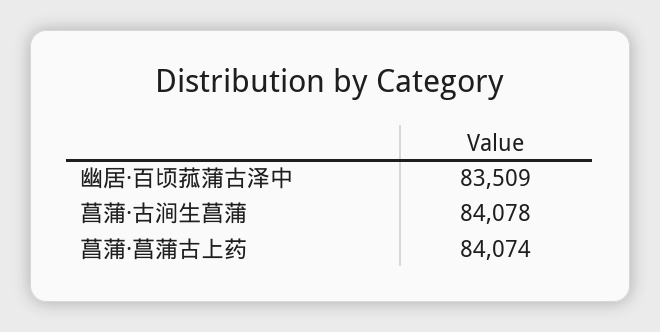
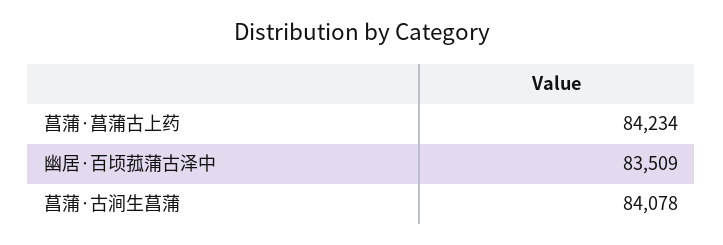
  {
    "幽居·百顷菰蒲古泽中": 83509,
    "菖蒲·古涧生菖蒲": 84078,
-   "菖蒲·菖蒲古上药": 84074
+   "菖蒲·菖蒲古上药": 84234
  }

